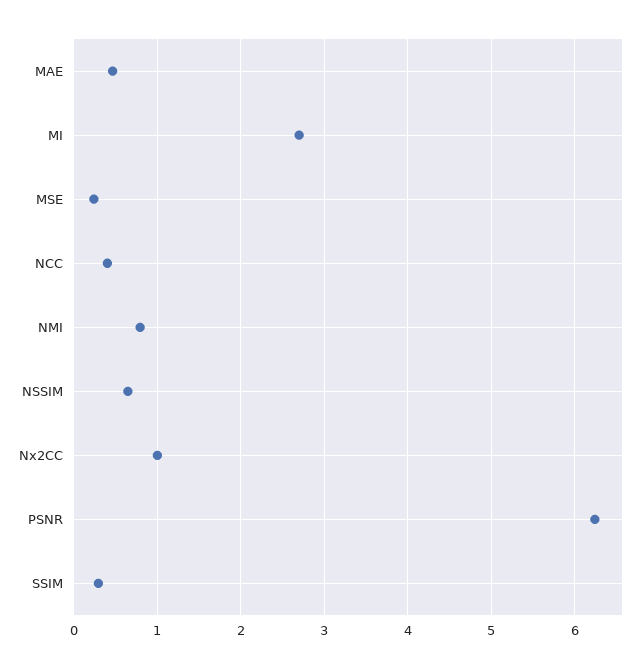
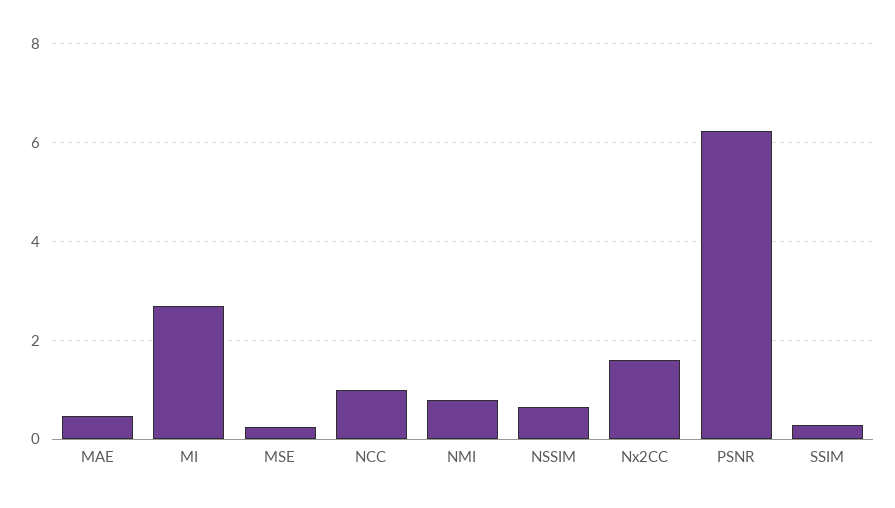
  {
    "MAE": 0.5,
    "MI": 2.7,
    "MSE": 0.2,
-   "NCC": 0.4,
+   "NCC": 1,
    "NMI": 0.8,
    "NSSIM": 0.6,
-   "Nx2CC": 1,
+   "Nx2CC": 1.6,
    "PSNR": 6.2,
    "SSIM": 0.3
  }

